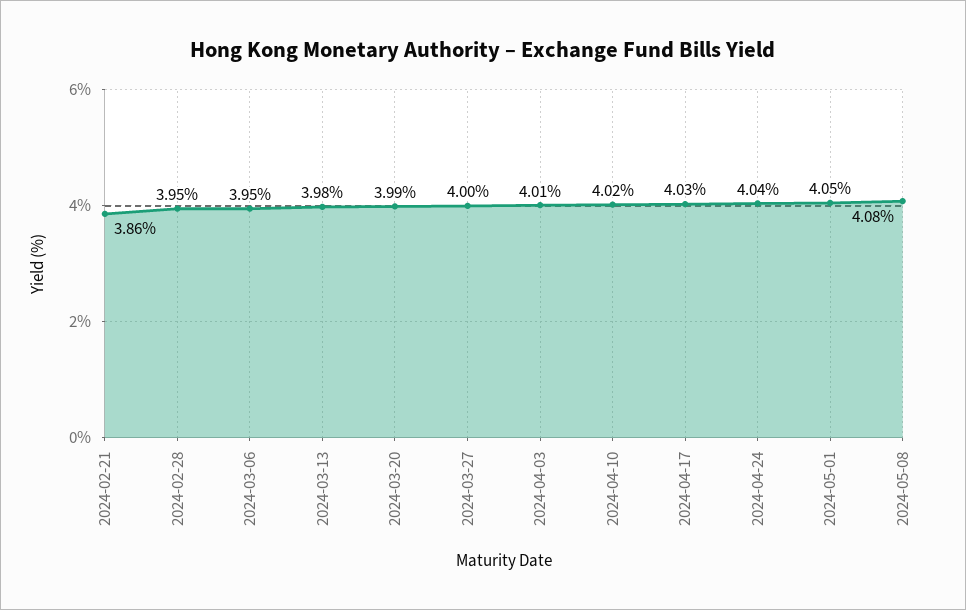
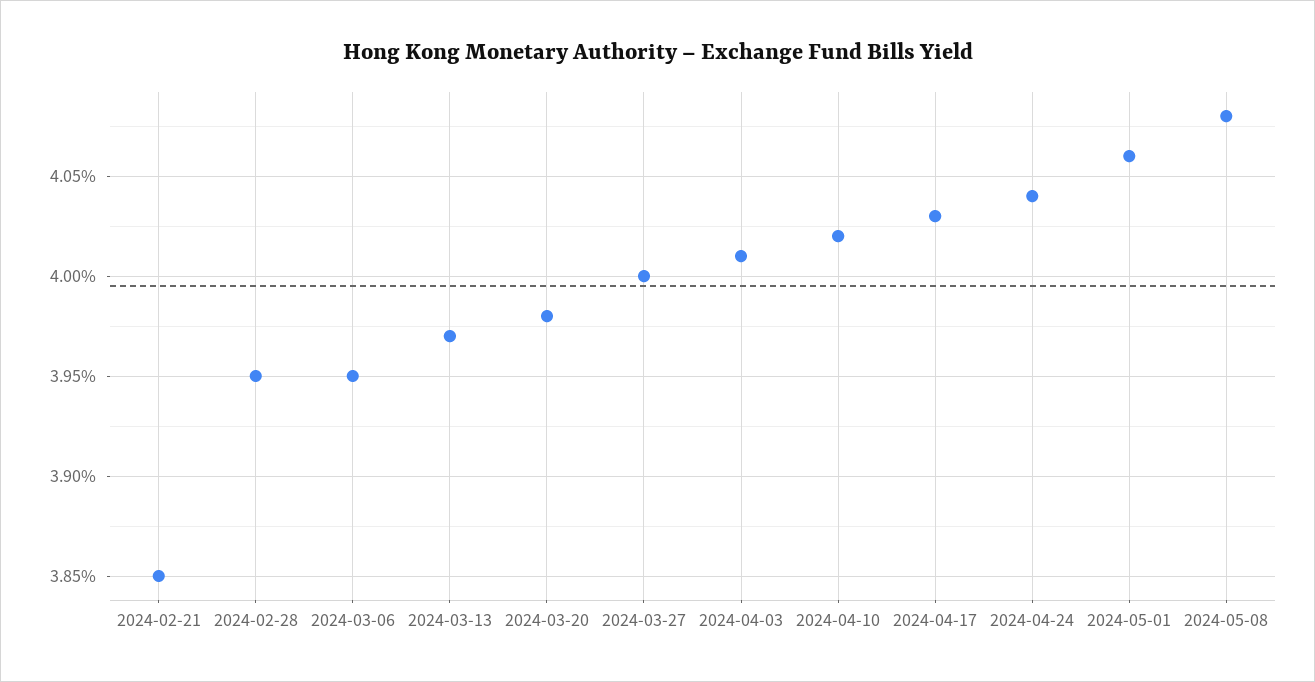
  {
-   "2024-02-21": 3.86,
+   "2024-02-21": 3.85,
    "2024-02-28": 3.95,
    "2024-03-06": 3.95,
-   "2024-03-13": 3.98,
+   "2024-03-13": 3.97,
-   "2024-03-20": 3.99,
+   "2024-03-20": 3.98,
    "2024-03-27": 4,
    "2024-04-03": 4.01,
    "2024-04-10": 4.02,
    "2024-04-17": 4.03,
    "2024-04-24": 4.04,
-   "2024-05-01": 4.05,
+   "2024-05-01": 4.06,
    "2024-05-08": 4.08
  }

